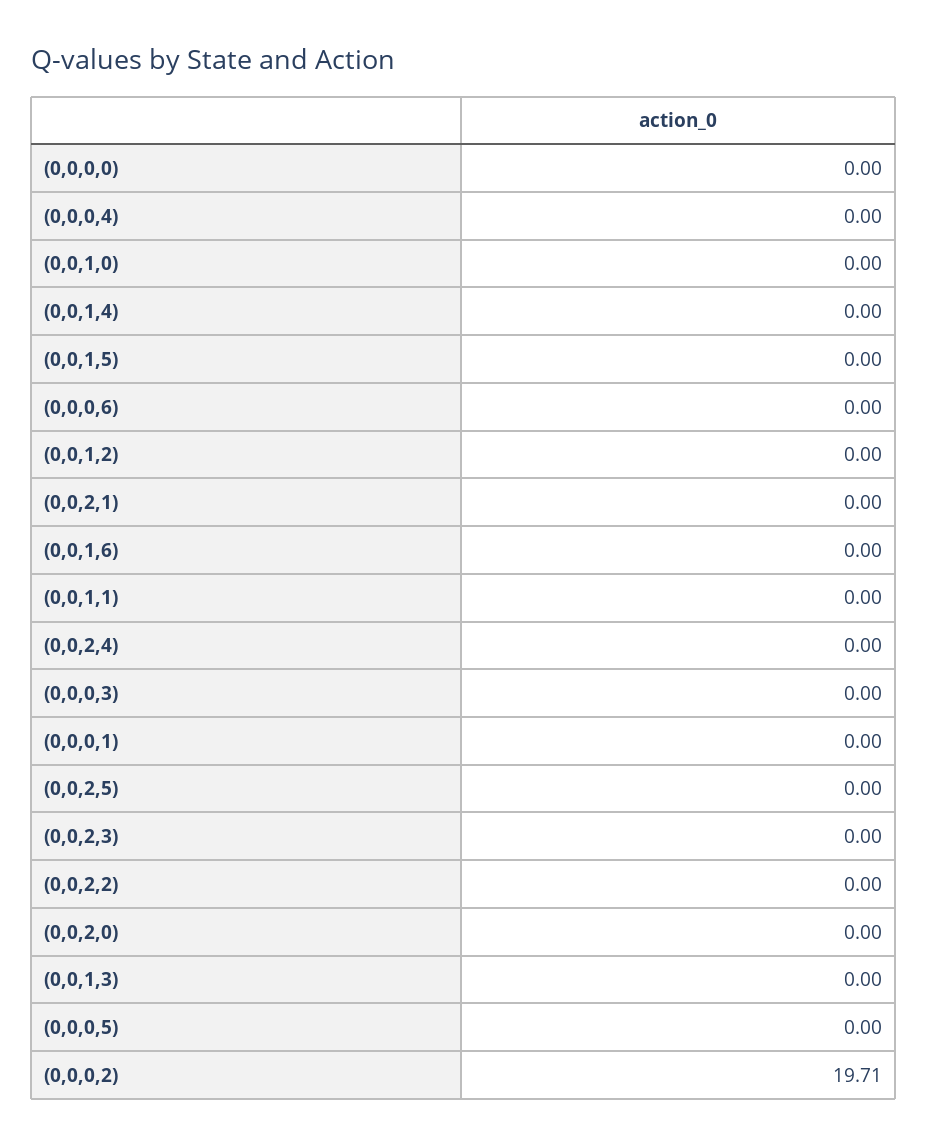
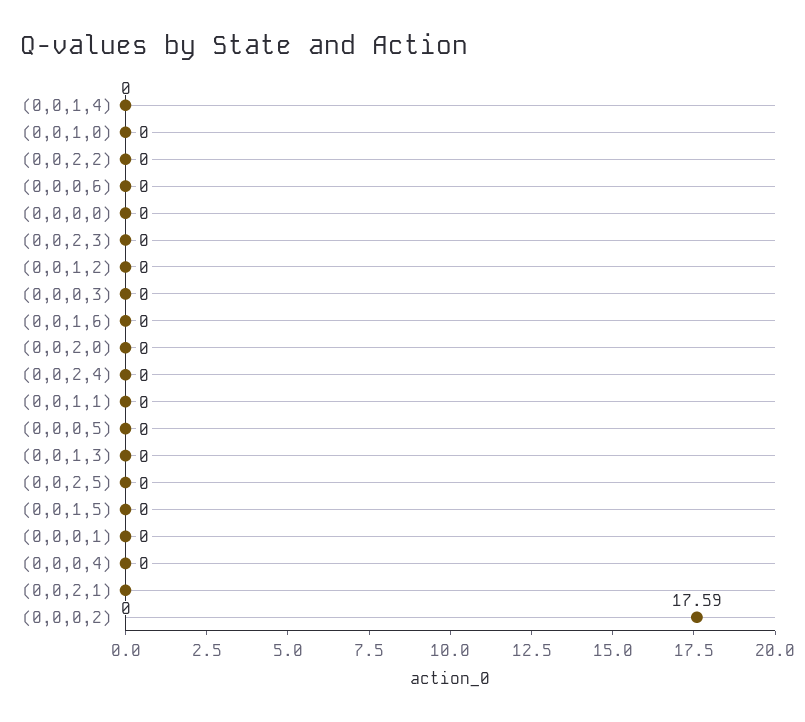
  {
    "(0,0,0,0)": 0,
    "(0,0,0,4)": 0,
    "(0,0,1,0)": 0,
    "(0,0,1,4)": 0,
    "(0,0,1,5)": 0,
    "(0,0,0,6)": 0,
    "(0,0,1,2)": 0,
    "(0,0,2,1)": 0,
    "(0,0,1,6)": 0,
    "(0,0,1,1)": 0,
    "(0,0,2,4)": 0,
    "(0,0,0,3)": 0,
    "(0,0,0,1)": 0,
    "(0,0,2,5)": 0,
    "(0,0,2,3)": 0,
    "(0,0,2,2)": 0,
    "(0,0,2,0)": 0,
    "(0,0,1,3)": 0,
    "(0,0,0,5)": 0,
-   "(0,0,0,2)": 19.71
+   "(0,0,0,2)": 17.59
  }

